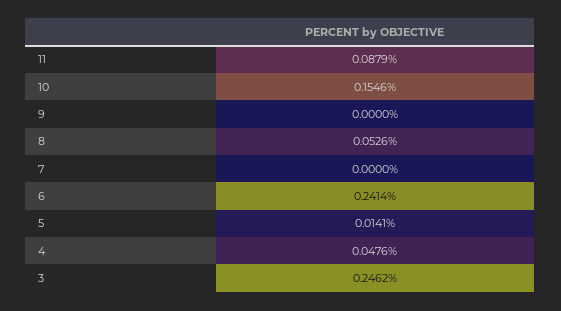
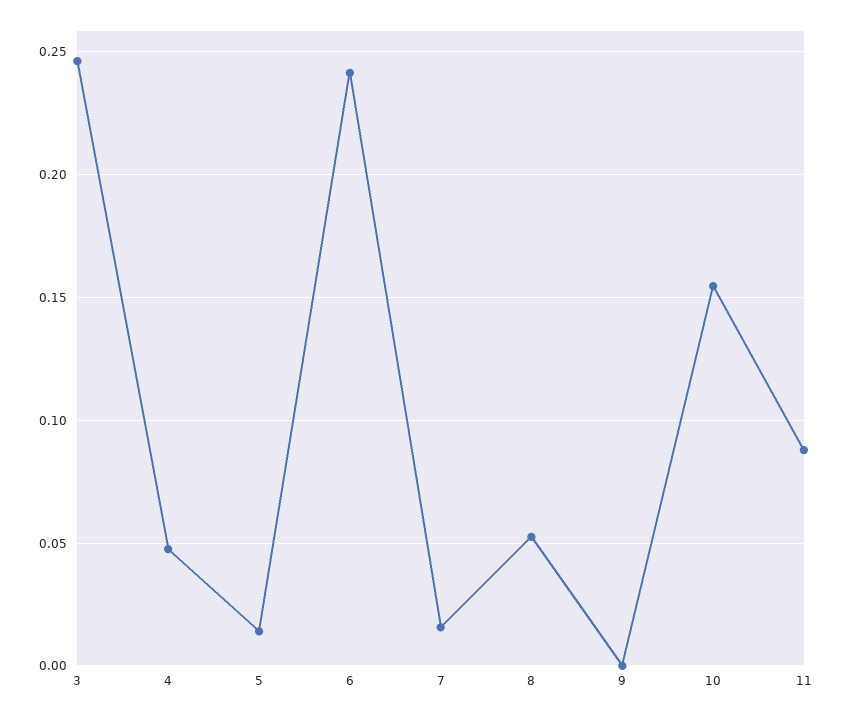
  {
    "11": 0.0879,
    "10": 0.1546,
    "9": 0,
    "8": 0.0526,
-   "7": 0,
+   "7": 0.015,
    "6": 0.2414,
    "5": 0.0141,
    "4": 0.0476,
    "3": 0.2462
  }

